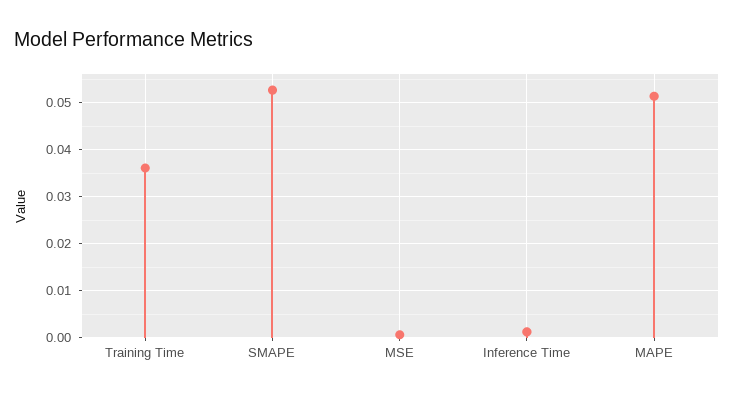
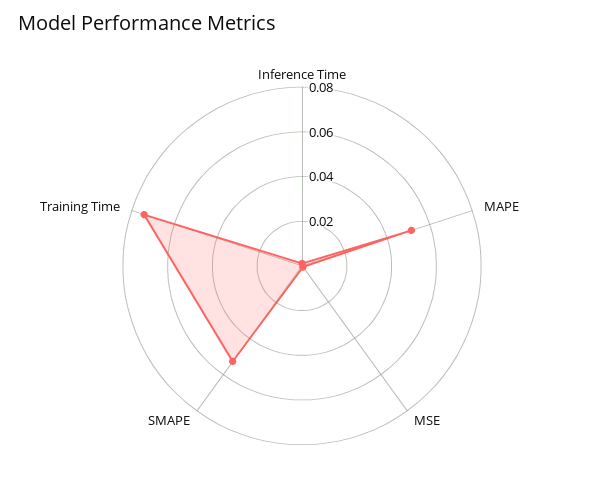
  {
-   "Training Time": 0.036,
+   "Training Time": 0.075,
    "SMAPE": 0.052,
    "MSE": 0,
    "Inference Time": 0.002,
    "MAPE": 0.052
  }

